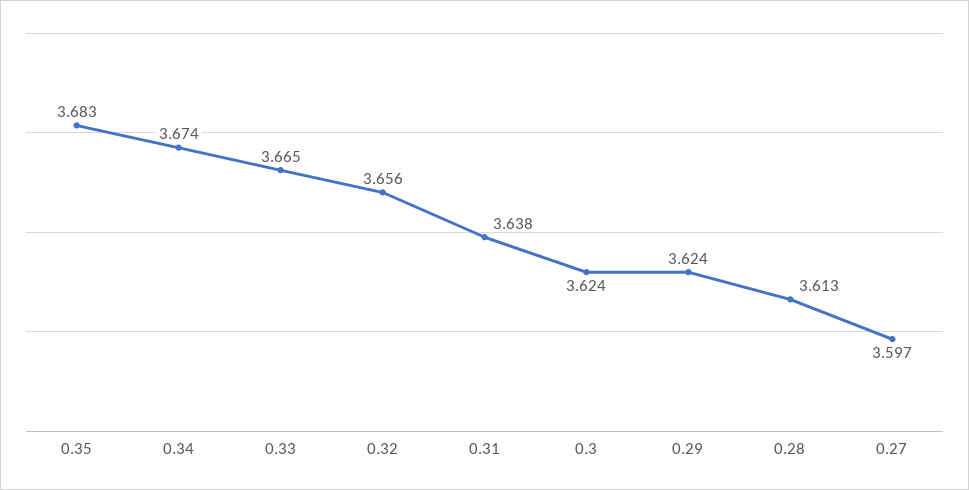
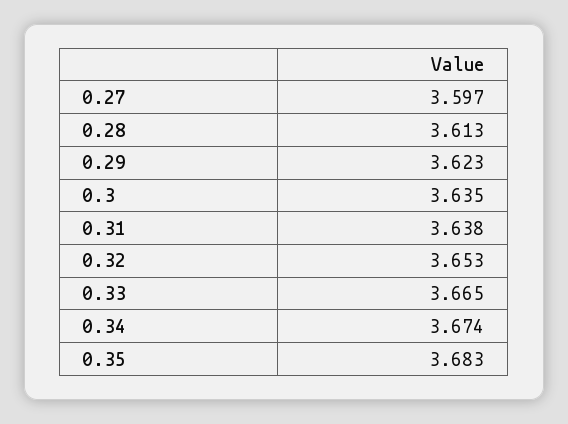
  {
    "0.35": 3.683,
    "0.34": 3.674,
    "0.33": 3.665,
-   "0.32": 3.656,
+   "0.32": 3.653,
    "0.31": 3.638,
-   "0.3": 3.624,
+   "0.3": 3.635,
-   "0.29": 3.624,
+   "0.29": 3.623,
    "0.28": 3.613,
    "0.27": 3.597
  }

